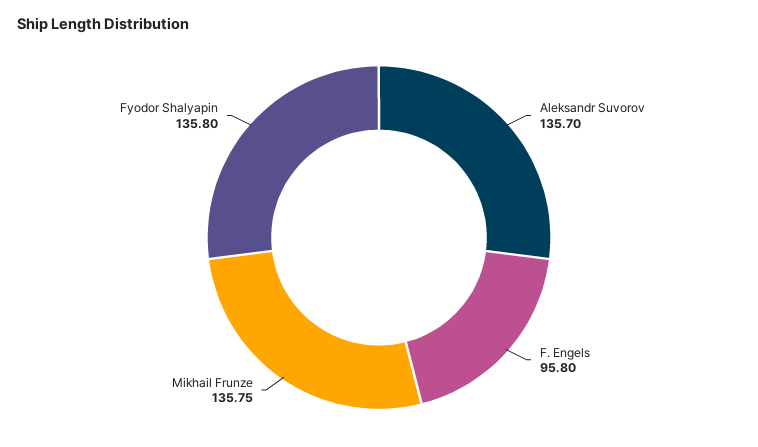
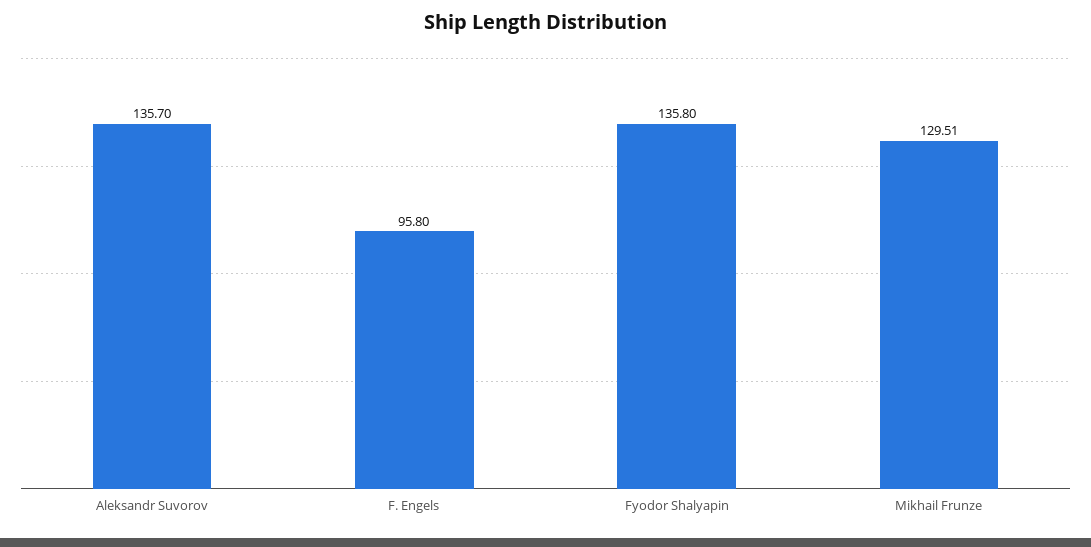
  {
    "Aleksandr Suvorov": 135.7,
    "F. Engels": 95.8,
-   "Mikhail Frunze": 135.75,
+   "Mikhail Frunze": 129.51,
    "Fyodor Shalyapin": 135.8
  }

